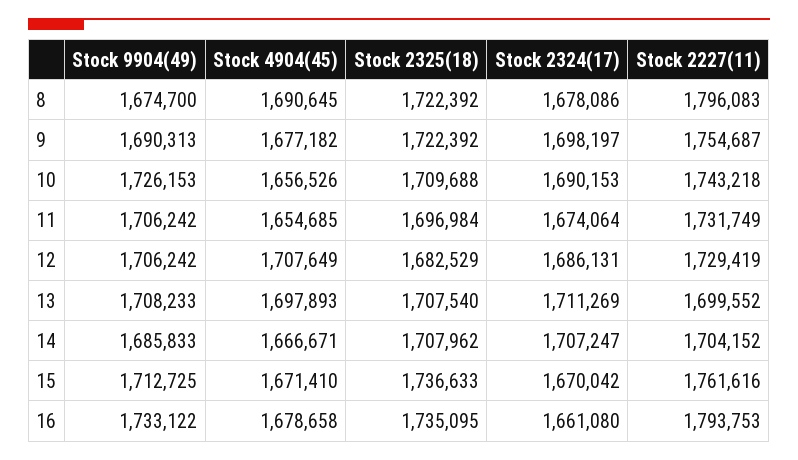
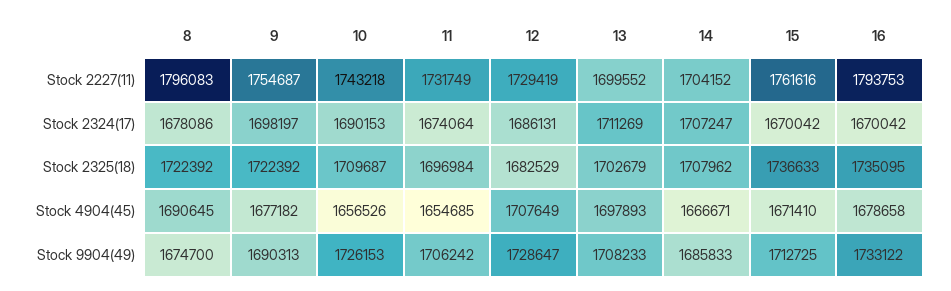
  {
    "Stock 9904(49)": {
      "8": 1674700,
      "9": 1690313,
      "10": 1726153,
      "11": 1706242,
-     "12": 1706242,
+     "12": 1728647,
      "13": 1708233,
      "14": 1685833,
      "15": 1712725,
      "16": 1733122
    },
    "Stock 4904(45)": {
      "8": 1690645,
      "9": 1677182,
      "10": 1656526,
      "11": 1654685,
      "12": 1707649,
      "13": 1697893,
      "14": 1666671,
      "15": 1671410,
      "16": 1678658
    },
    "Stock 2325(18)": {
      "8": 1722392,
      "9": 1722392,
-     "10": 1709688,
+     "10": 1709687,
      "11": 1696984,
      "12": 1682529,
-     "13": 1707540,
+     "13": 1702679,
      "14": 1707962,
      "15": 1736633,
      "16": 1735095
    },
    "Stock 2324(17)": {
      "8": 1678086,
      "9": 1698197,
      "10": 1690153,
      "11": 1674064,
      "12": 1686131,
      "13": 1711269,
      "14": 1707247,
      "15": 1670042,
-     "16": 1661080
+     "16": 1670042
    },
    "Stock 2227(11)": {
      "8": 1796083,
      "9": 1754687,
      "10": 1743218,
      "11": 1731749,
      "12": 1729419,
      "13": 1699552,
      "14": 1704152,
      "15": 1761616,
      "16": 1793753
    }
  }

